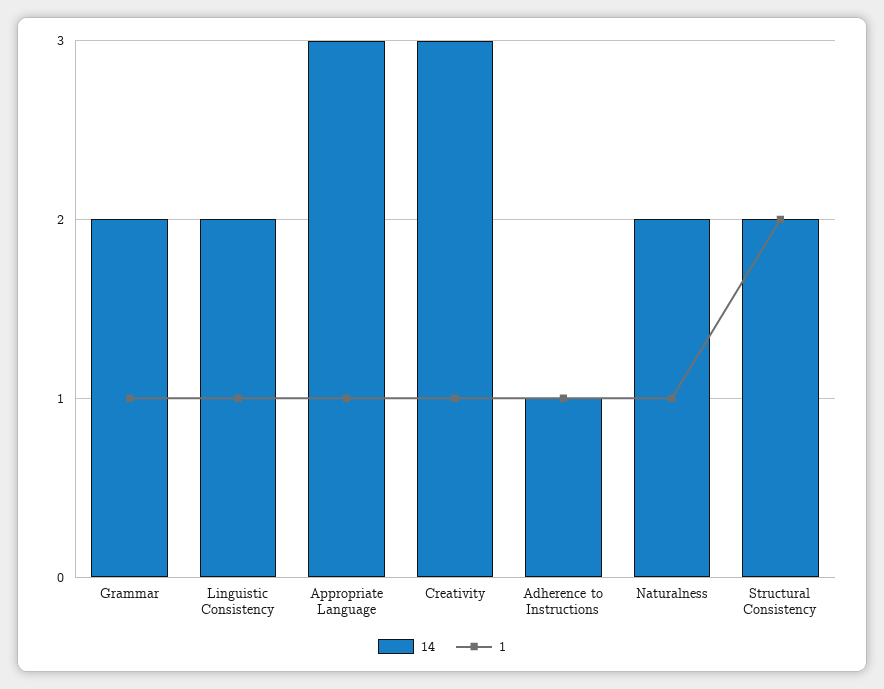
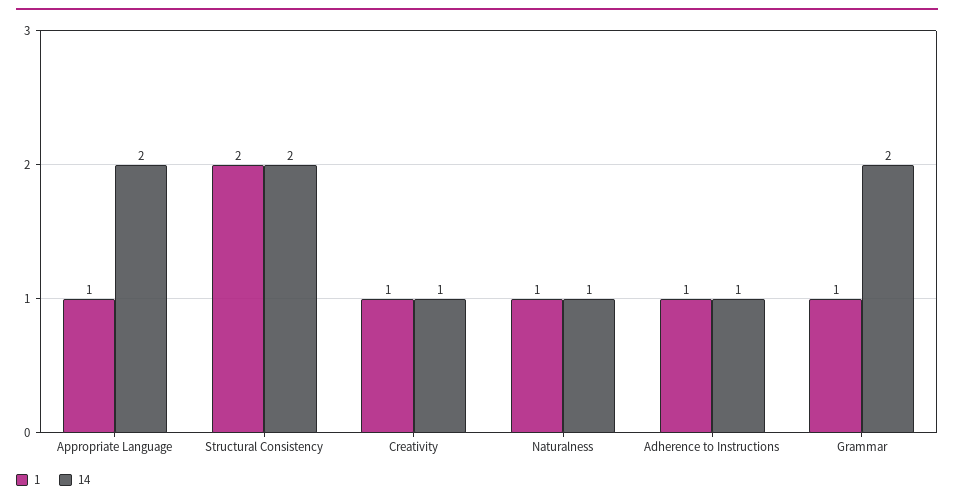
  {
    "14": {
      "Grammar": 2,
-     "Linguistic Consistency": 2,
-     "Appropriate Language": 3,
+     "Appropriate Language": 2,
-     "Creativity": 3,
+     "Creativity": 1,
      "Adherence to Instructions": 1,
-     "Naturalness": 2,
+     "Naturalness": 1,
      "Structural Consistency": 2
    },
    "1": {
      "Grammar": 1,
-     "Linguistic Consistency": 1,
      "Appropriate Language": 1,
      "Creativity": 1,
      "Adherence to Instructions": 1,
      "Naturalness": 1,
      "Structural Consistency": 2
    }
  }

